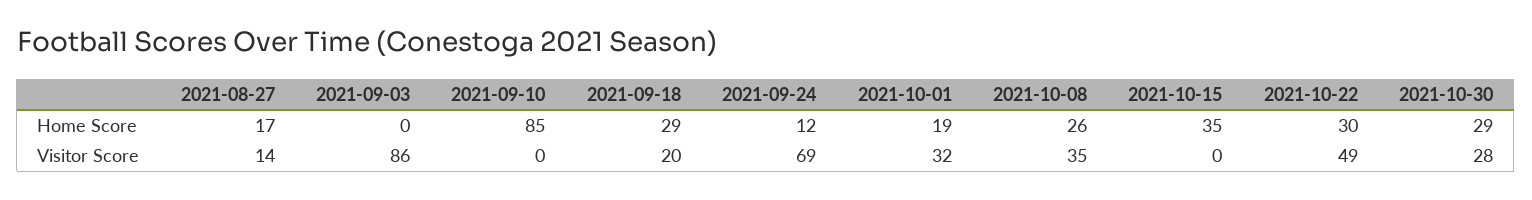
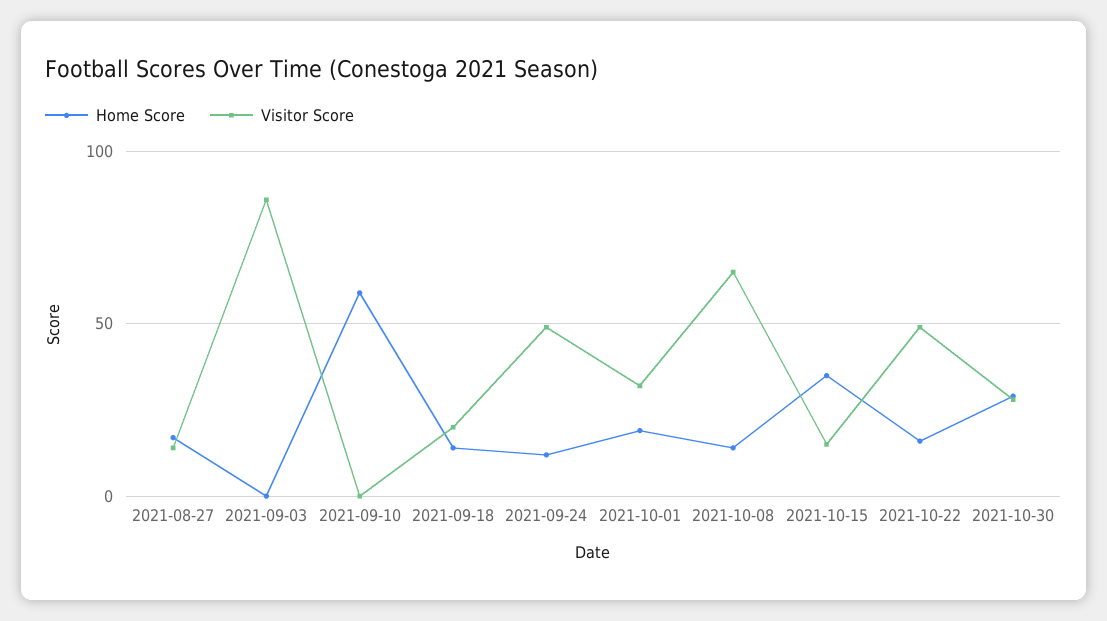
  {
    "Home Score": {
      "2021-08-27": 17,
      "2021-09-03": 0,
-     "2021-09-10": 85,
+     "2021-09-10": 60,
-     "2021-09-18": 29,
+     "2021-09-18": 15,
      "2021-09-24": 12,
      "2021-10-01": 19,
-     "2021-10-08": 26,
+     "2021-10-08": 15,
      "2021-10-15": 35,
-     "2021-10-22": 30,
+     "2021-10-22": 15,
      "2021-10-30": 29
    },
    "Visitor Score": {
      "2021-08-27": 14,
      "2021-09-03": 86,
      "2021-09-10": 0,
      "2021-09-18": 20,
-     "2021-09-24": 69,
+     "2021-09-24": 50,
      "2021-10-01": 32,
-     "2021-10-08": 35,
+     "2021-10-08": 65,
-     "2021-10-15": 0,
+     "2021-10-15": 15,
      "2021-10-22": 49,
      "2021-10-30": 28
    }
  }

